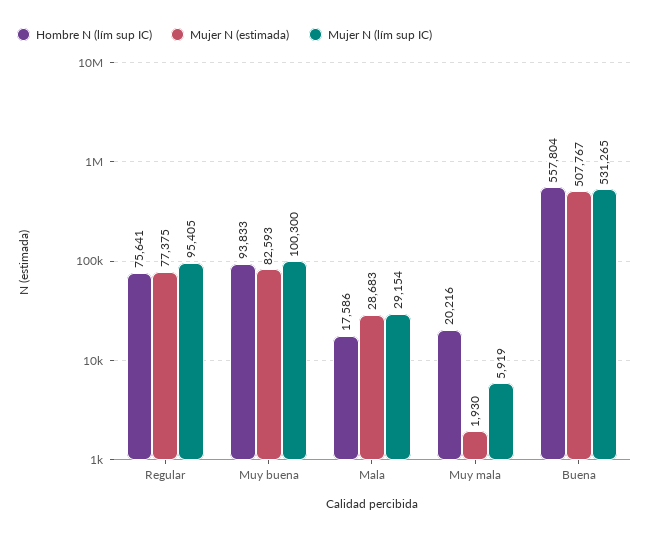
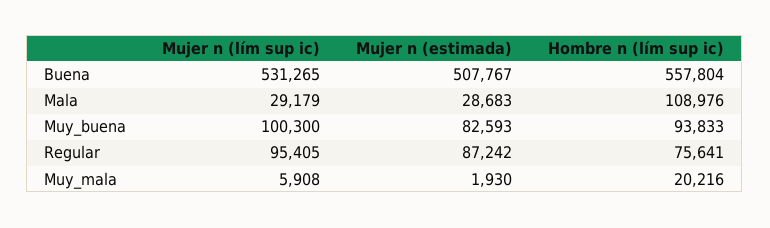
  {
    "Hombre N (lím sup IC)": {
      "Regular": 75641,
      "Muy buena": 93833,
-     "Mala": 17586,
+     "Mala": 108976,
      "Muy mala": 20216,
      "Buena": 557804
    },
    "Mujer N (estimada)": {
-     "Regular": 77375,
+     "Regular": 87242,
      "Muy buena": 82593,
      "Mala": 28683,
      "Muy mala": 1930,
      "Buena": 507767
    },
    "Mujer N (lím sup IC)": {
      "Regular": 95405,
      "Muy buena": 100300,
-     "Mala": 29154,
+     "Mala": 29179,
-     "Muy mala": 5919,
+     "Muy mala": 5908,
      "Buena": 531265
    }
  }

